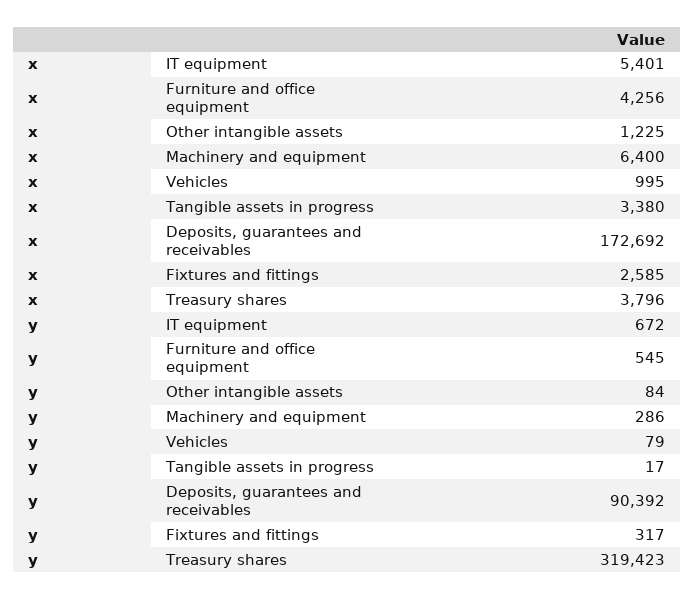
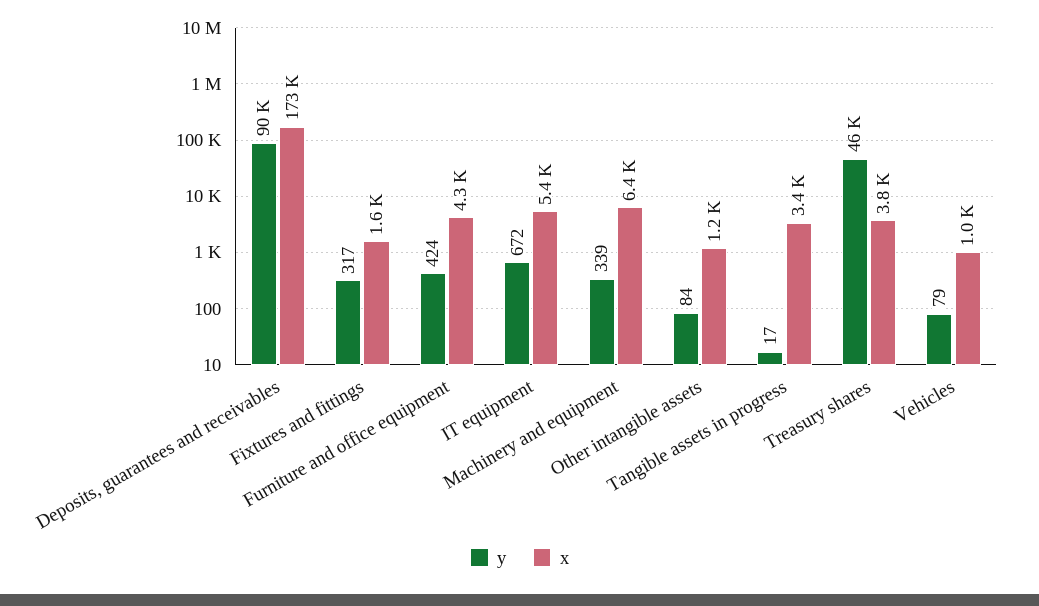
  {
    "x": {
      "IT equipment": 5401,
      "Furniture and office equipment": 4256,
      "Other intangible assets": 1225,
      "Machinery and equipment": 6400,
      "Vehicles": 995,
      "Tangible assets in progress": 3380,
      "Deposits, guarantees and receivables": 172692,
-     "Fixtures and fittings": 2585,
+     "Fixtures and fittings": 1600,
      "Treasury shares": 3796
    },
    "y": {
      "IT equipment": 672,
-     "Furniture and office equipment": 545,
+     "Furniture and office equipment": 424,
      "Other intangible assets": 84,
-     "Machinery and equipment": 286,
+     "Machinery and equipment": 339,
      "Vehicles": 79,
      "Tangible assets in progress": 17,
      "Deposits, guarantees and receivables": 90392,
      "Fixtures and fittings": 317,
-     "Treasury shares": 319423
+     "Treasury shares": 46000
    }
  }

